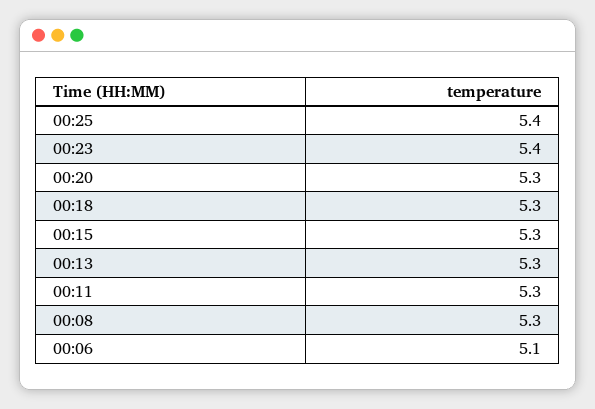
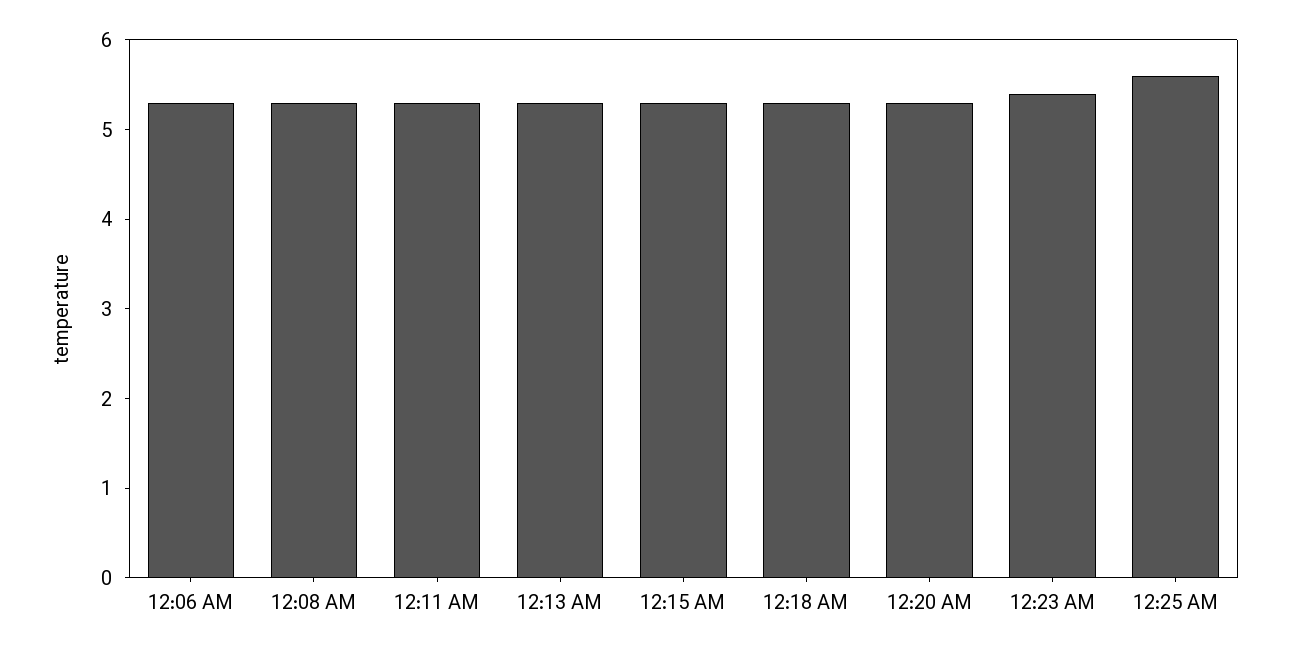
  {
-   "00:25": 5.4,
+   "00:25": 5.6,
    "00:23": 5.4,
    "00:20": 5.3,
    "00:18": 5.3,
    "00:15": 5.3,
    "00:13": 5.3,
    "00:11": 5.3,
    "00:08": 5.3,
-   "00:06": 5.1
+   "00:06": 5.3
  }

